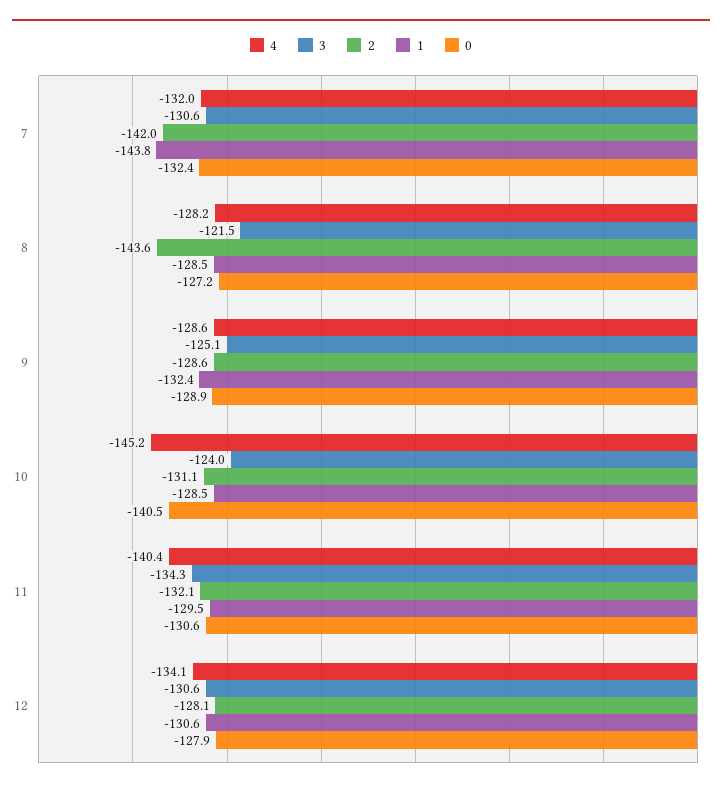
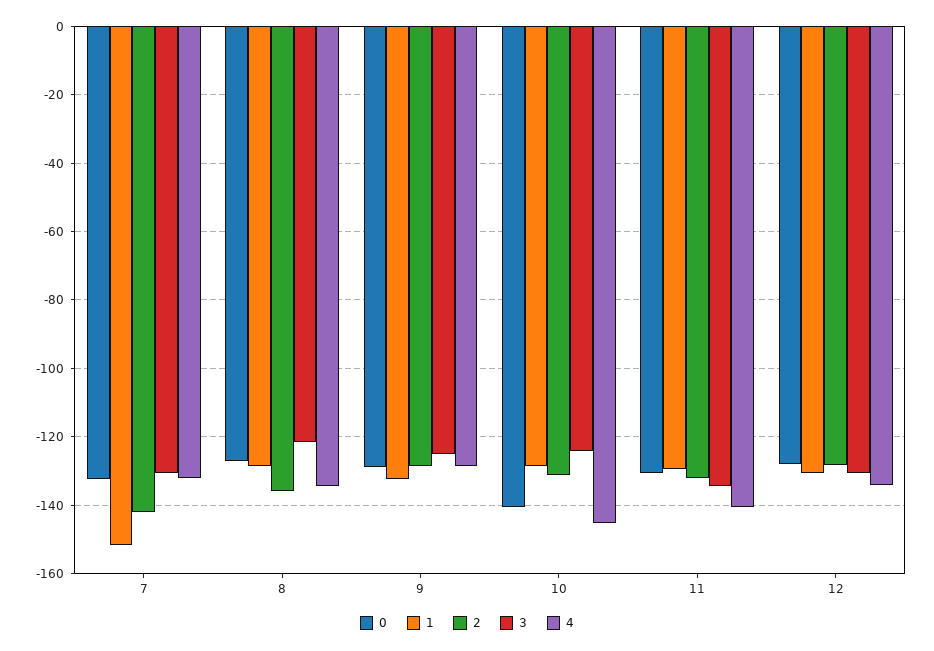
  {
    "4": {
      "7": -132,
-     "8": -128.2,
+     "8": -134,
      "9": -128.6,
      "10": -145.2,
      "11": -140.4,
      "12": -134.1
    },
    "3": {
      "7": -130.6,
      "8": -121.5,
      "9": -125.1,
      "10": -124,
      "11": -134.3,
      "12": -130.6
    },
    "2": {
      "7": -142,
-     "8": -143.6,
+     "8": -136,
      "9": -128.6,
      "10": -131.1,
      "11": -132.1,
      "12": -128.1
    },
    "1": {
-     "7": -143.8,
+     "7": -152,
      "8": -128.5,
      "9": -132.4,
      "10": -128.5,
      "11": -129.5,
      "12": -130.6
    },
    "0": {
      "7": -132.4,
      "8": -127.2,
      "9": -128.9,
      "10": -140.5,
      "11": -130.6,
      "12": -127.9
    }
  }

